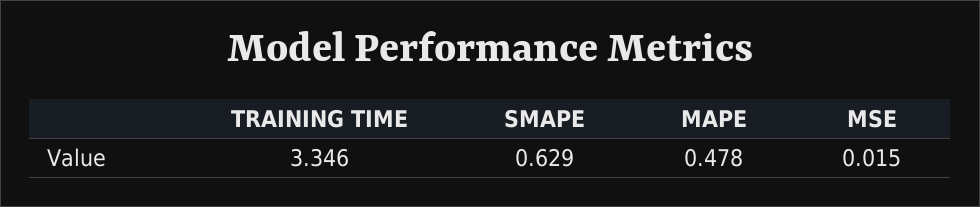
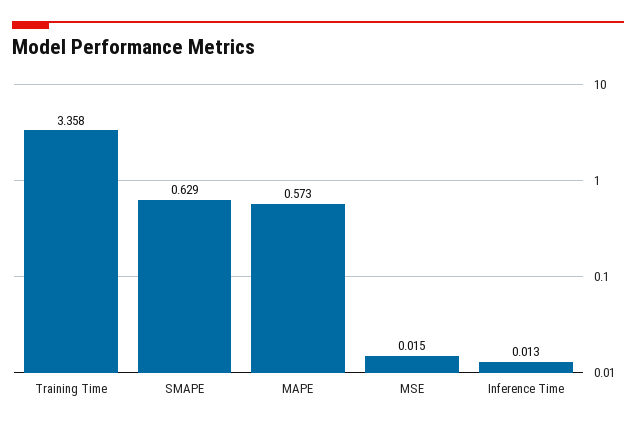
  {
-   "TRAINING TIME": 3.346,
+   "TRAINING TIME": 3.358,
    "SMAPE": 0.629,
-   "MAPE": 0.478,
+   "MAPE": 0.573,
-   "MSE": 0.015
+   "MSE": 0.015,
+   "Inference Time": 0.013
  }

